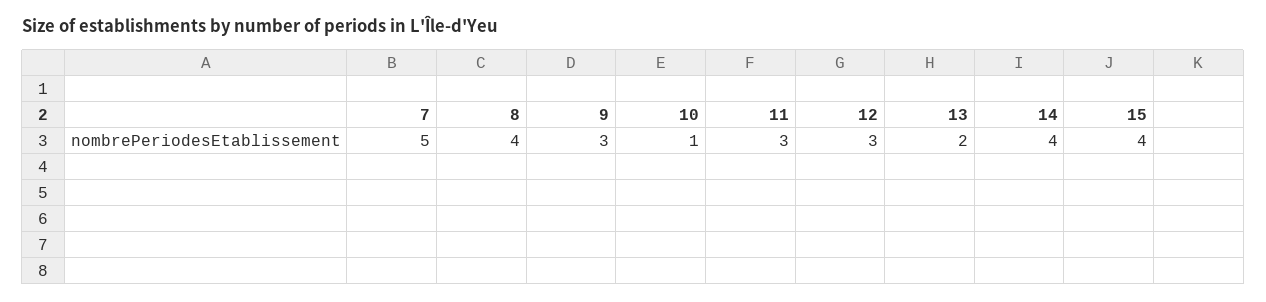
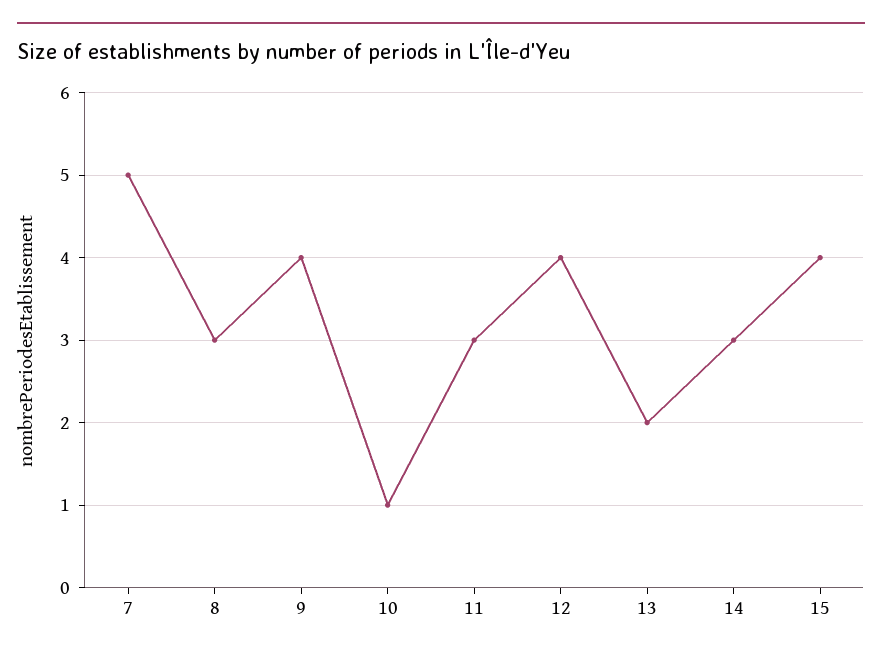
  {
    "7": 5,
-   "8": 4,
+   "8": 3,
-   "9": 3,
+   "9": 4,
    "10": 1,
    "11": 3,
-   "12": 3,
+   "12": 4,
    "13": 2,
-   "14": 4,
+   "14": 3,
    "15": 4
  }

